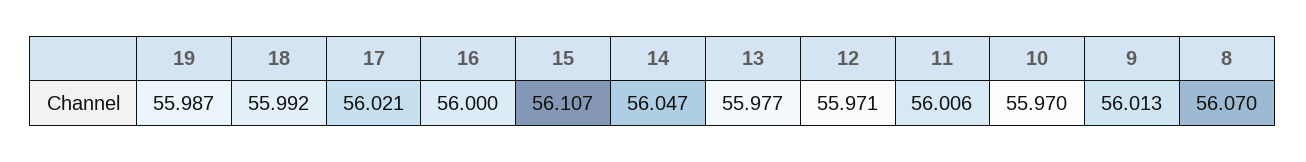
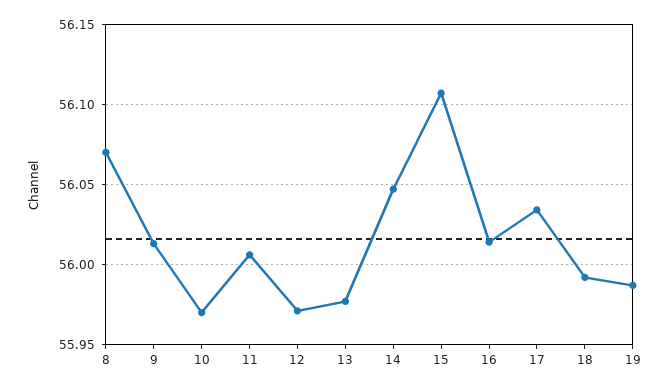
  {
    "19": 55.987,
    "18": 55.992,
-   "17": 56.021,
+   "17": 56.035,
-   "16": 56,
+   "16": 56.015,
    "15": 56.107,
    "14": 56.047,
    "13": 55.977,
    "12": 55.971,
    "11": 56.006,
    "10": 55.97,
    "9": 56.013,
    "8": 56.07
  }

